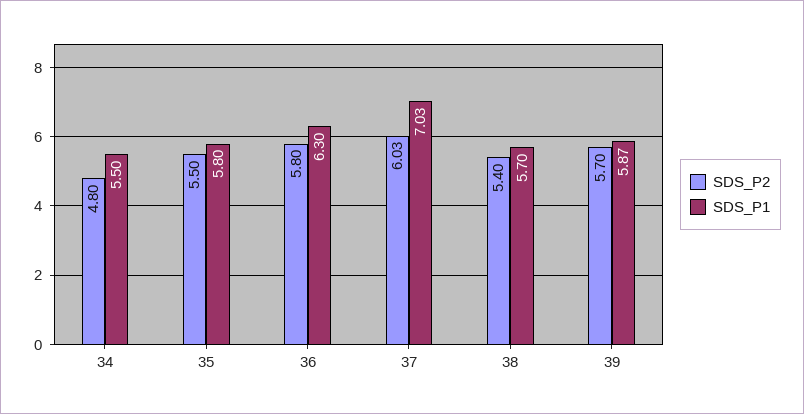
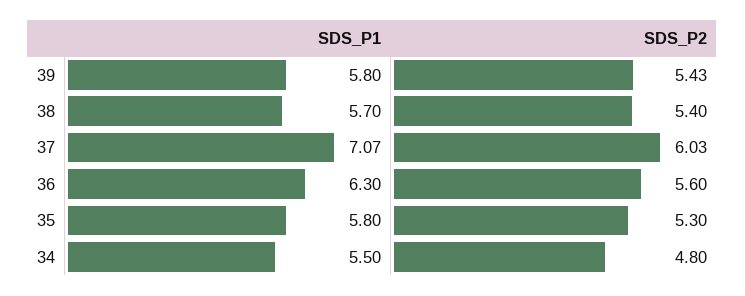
  {
    "SDS_P2": {
      "34": 4.8,
-     "35": 5.5,
+     "35": 5.3,
-     "36": 5.8,
+     "36": 5.6,
      "37": 6.03,
      "38": 5.4,
-     "39": 5.7
+     "39": 5.43
    },
    "SDS_P1": {
      "34": 5.5,
      "35": 5.8,
      "36": 6.3,
-     "37": 7.03,
+     "37": 7.07,
      "38": 5.7,
-     "39": 5.87
+     "39": 5.8
    }
  }

